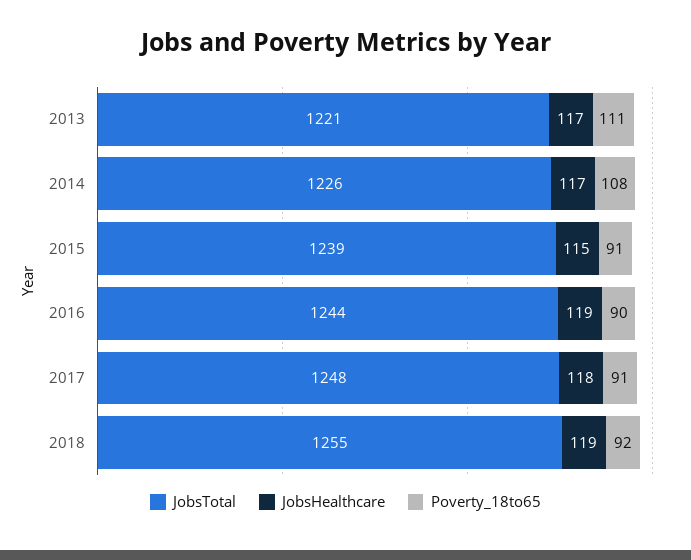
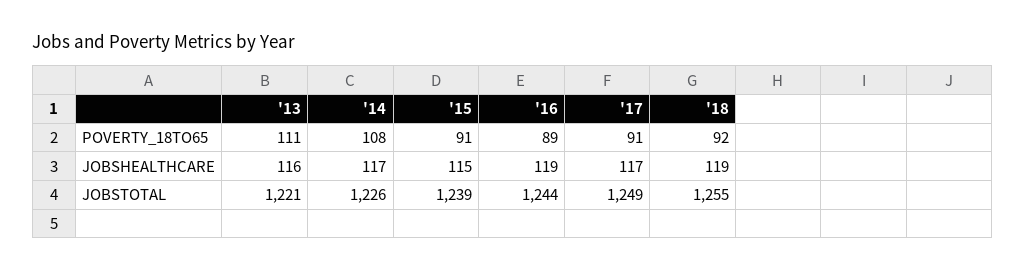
  {
    "JobsTotal": {
      "2013": 1221,
      "2014": 1226,
      "2015": 1239,
      "2016": 1244,
-     "2017": 1248,
+     "2017": 1249,
      "2018": 1255
    },
    "JobsHealthcare": {
-     "2013": 117,
+     "2013": 116,
      "2014": 117,
      "2015": 115,
      "2016": 119,
-     "2017": 118,
+     "2017": 117,
      "2018": 119
    },
    "Poverty_18to65": {
      "2013": 111,
      "2014": 108,
      "2015": 91,
-     "2016": 90,
+     "2016": 89,
      "2017": 91,
      "2018": 92
    }
  }

